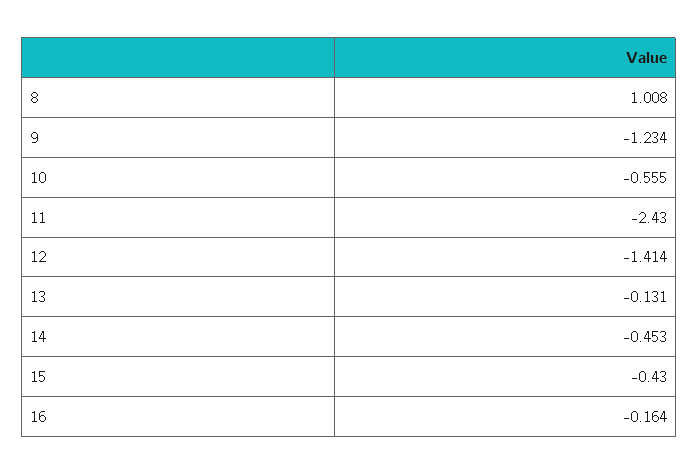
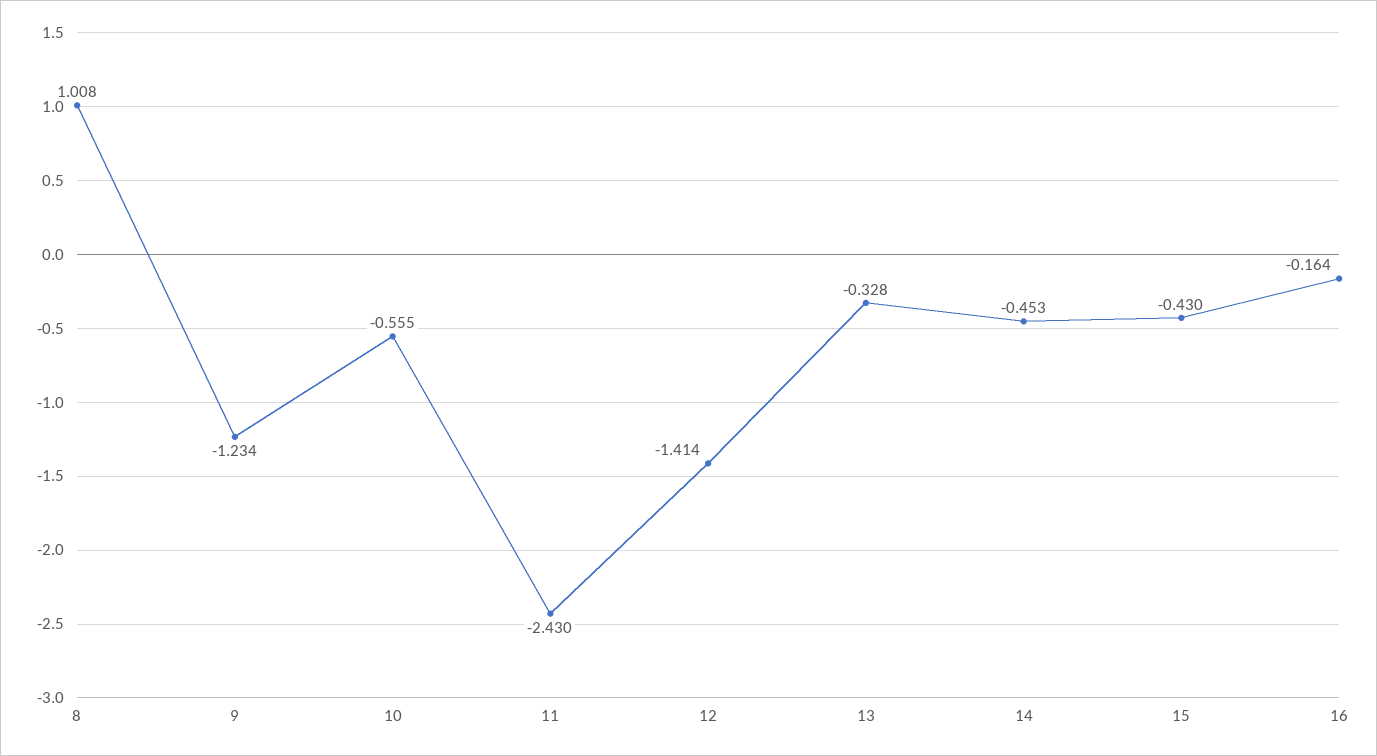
  {
    "8": 1.008,
    "9": -1.234,
    "10": -0.555,
    "11": -2.43,
    "12": -1.414,
-   "13": -0.131,
+   "13": -0.328,
    "14": -0.453,
    "15": -0.43,
    "16": -0.164
  }

